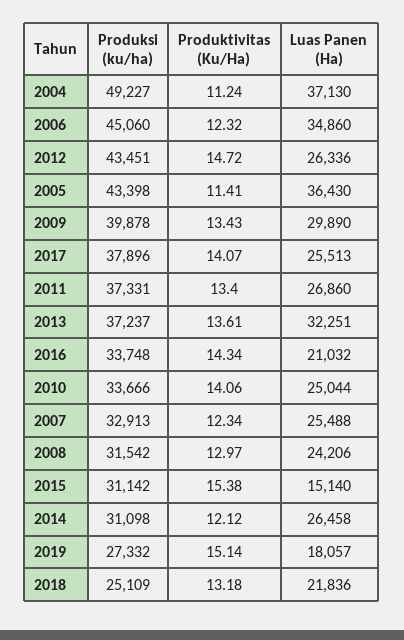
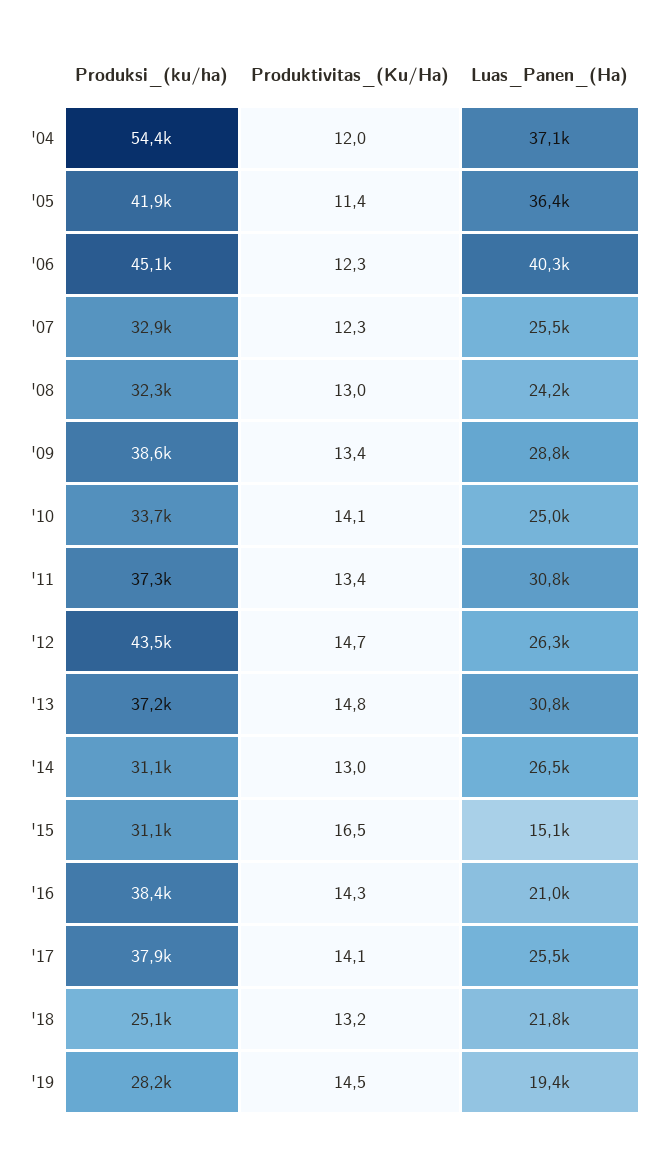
  {
    "Produksi (ku/ha)": {
-     "2004": 49227,
+     "2004": 54400,
      "2006": 45060,
      "2012": 43451,
-     "2005": 43398,
+     "2005": 41900,
-     "2009": 39878,
+     "2009": 38600,
      "2017": 37896,
      "2011": 37331,
      "2013": 37237,
-     "2016": 33748,
+     "2016": 38400,
      "2010": 33666,
      "2007": 32913,
-     "2008": 31542,
+     "2008": 32300,
      "2015": 31142,
      "2014": 31098,
-     "2019": 27332,
+     "2019": 28200,
      "2018": 25109
    },
    "Produktivitas (Ku/Ha)": {
-     "2004": 11.24,
+     "2004": 12,
      "2006": 12.32,
      "2012": 14.72,
      "2005": 11.41,
      "2009": 13.43,
      "2017": 14.07,
      "2011": 13.4,
-     "2013": 13.61,
+     "2013": 14.8,
      "2016": 14.34,
      "2010": 14.06,
      "2007": 12.34,
      "2008": 12.97,
-     "2015": 15.38,
+     "2015": 16.5,
-     "2014": 12.12,
+     "2014": 13,
-     "2019": 15.14,
+     "2019": 14.5,
      "2018": 13.18
    },
    "Luas Panen (Ha)": {
      "2004": 37130,
-     "2006": 34860,
+     "2006": 40300,
      "2012": 26336,
      "2005": 36430,
-     "2009": 29890,
+     "2009": 28800,
      "2017": 25513,
-     "2011": 26860,
+     "2011": 30800,
-     "2013": 32251,
+     "2013": 30800,
      "2016": 21032,
      "2010": 25044,
      "2007": 25488,
      "2008": 24206,
      "2015": 15140,
      "2014": 26458,
-     "2019": 18057,
+     "2019": 19400,
      "2018": 21836
    }
  }

